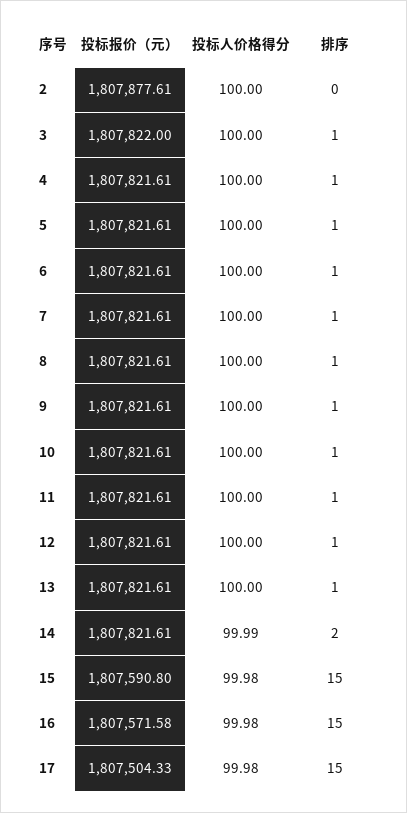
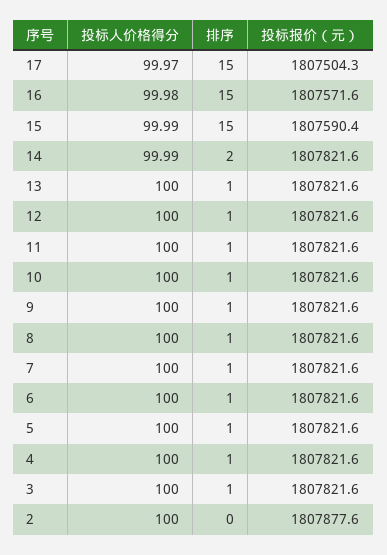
  {
    "投标报价（元）": {
      "2": 1807877.61,
-     "3": 1807822,
+     "3": 1807821.6,
      "4": 1807821.61,
      "5": 1807821.61,
      "6": 1807821.61,
      "7": 1807821.61,
      "8": 1807821.61,
      "9": 1807821.61,
      "10": 1807821.61,
      "11": 1807821.61,
      "12": 1807821.61,
      "13": 1807821.61,
      "14": 1807821.61,
-     "15": 1807590.8,
+     "15": 1807590.4,
      "16": 1807571.58,
      "17": 1807504.33
    },
    "投标人价格得分": {
      "2": 100,
      "3": 100,
      "4": 100,
      "5": 100,
      "6": 100,
      "7": 100,
      "8": 100,
      "9": 100,
      "10": 100,
      "11": 100,
      "12": 100,
      "13": 100,
      "14": 99.99,
-     "15": 99.98,
+     "15": 99.99,
      "16": 99.98,
-     "17": 99.98
+     "17": 99.97
    },
    "排序": {
      "2": 0,
      "3": 1,
      "4": 1,
      "5": 1,
      "6": 1,
      "7": 1,
      "8": 1,
      "9": 1,
      "10": 1,
      "11": 1,
      "12": 1,
      "13": 1,
      "14": 2,
      "15": 15,
      "16": 15,
      "17": 15
    }
  }

